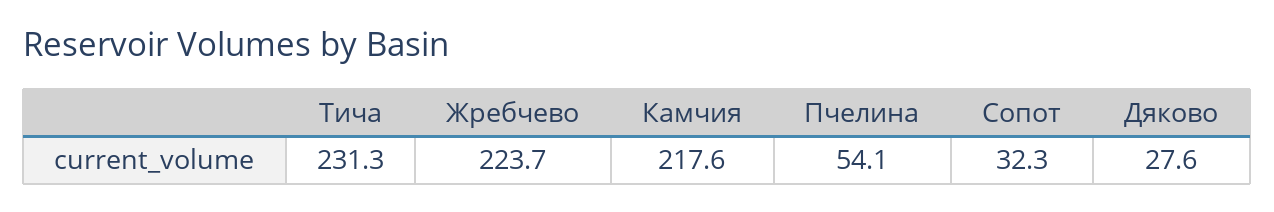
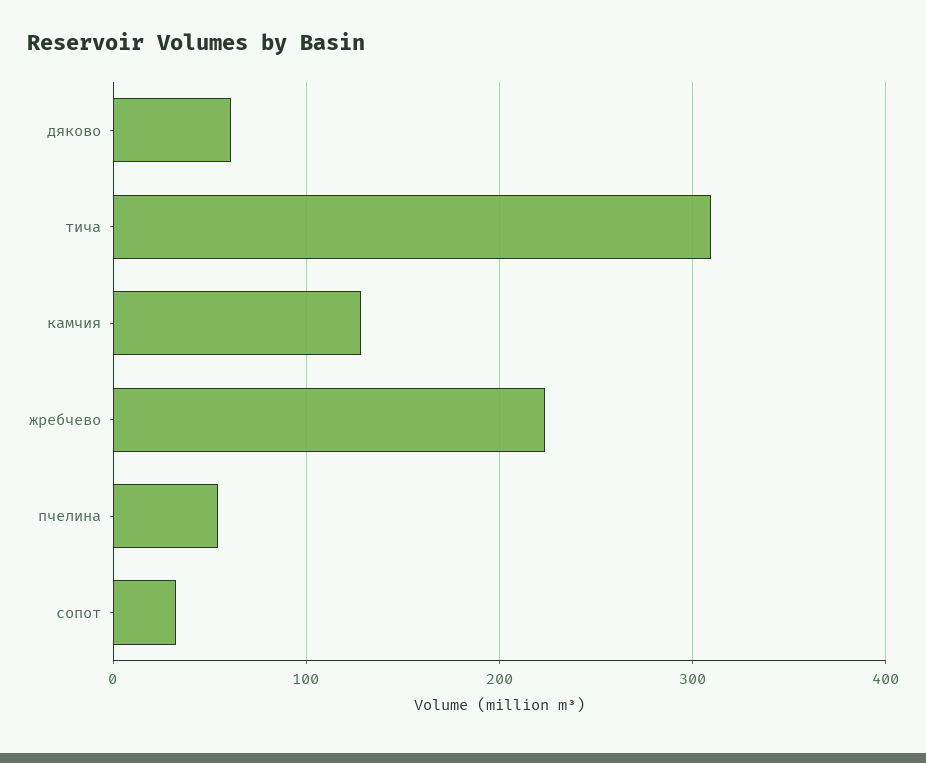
  {
-   "Тича": 231.3,
+   "Тича": 310,
    "Жребчево": 223.7,
-   "Камчия": 217.6,
+   "Камчия": 130,
    "Пчелина": 54.1,
    "Сопот": 32.3,
-   "Дяково": 27.6
+   "Дяково": 60
  }

